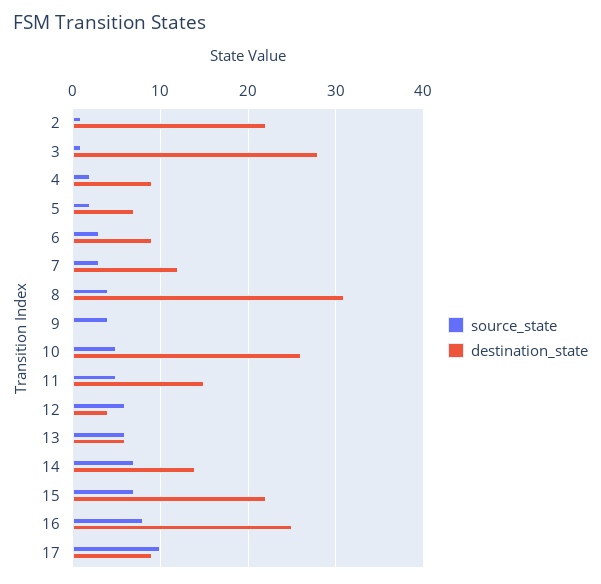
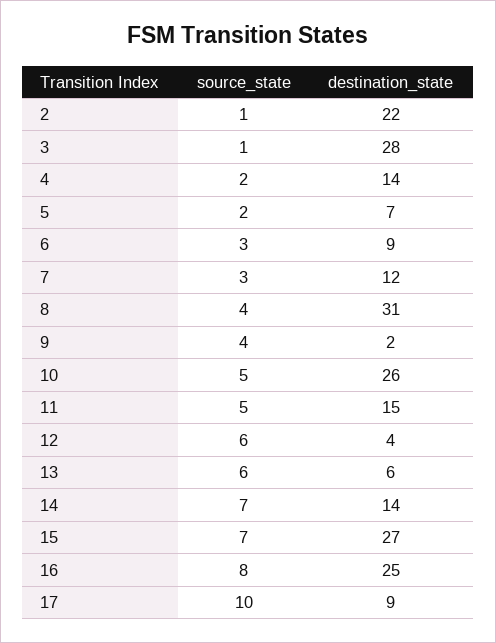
  {
    "source_state": {
      "2": 1,
      "3": 1,
      "4": 2,
      "5": 2,
      "6": 3,
      "7": 3,
      "8": 4,
      "9": 4,
      "10": 5,
      "11": 5,
      "12": 6,
      "13": 6,
      "14": 7,
      "15": 7,
      "16": 8,
      "17": 10
    },
    "destination_state": {
      "2": 22,
      "3": 28,
-     "4": 9,
+     "4": 14,
      "5": 7,
      "6": 9,
      "7": 12,
      "8": 31,
-     "9": 0,
+     "9": 2,
      "10": 26,
      "11": 15,
      "12": 4,
      "13": 6,
      "14": 14,
-     "15": 22,
+     "15": 27,
      "16": 25,
      "17": 9
    }
  }

